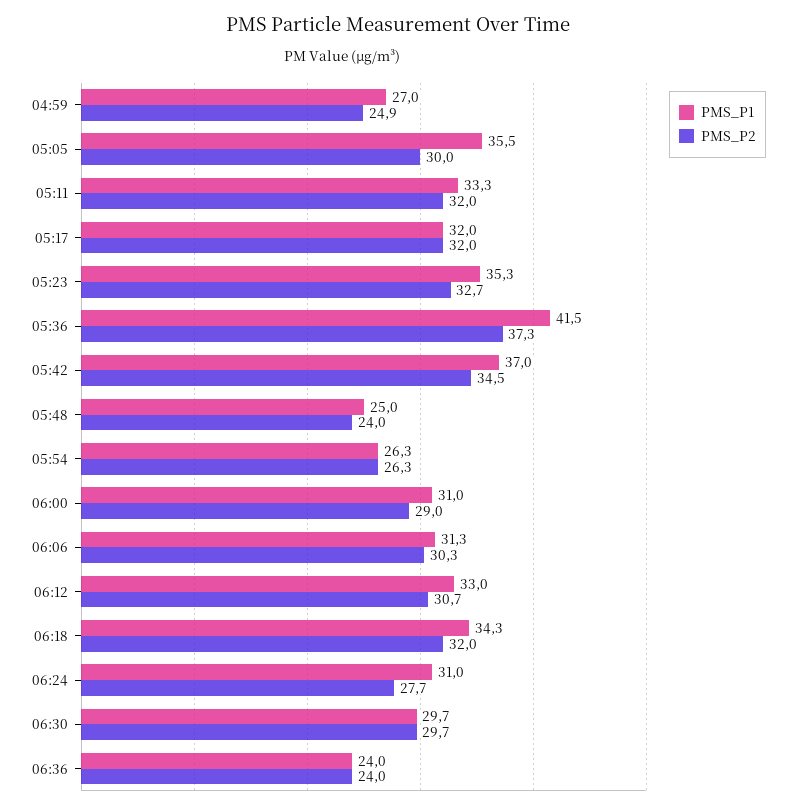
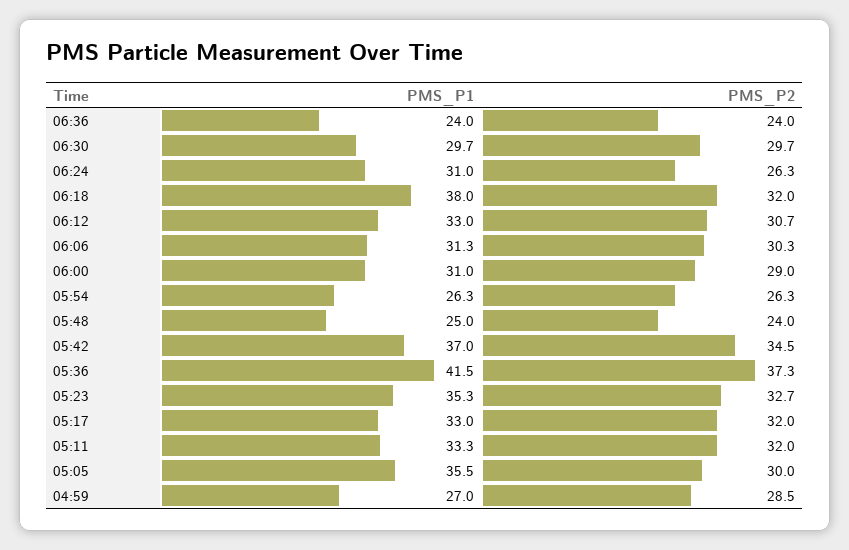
  {
    "PMS_P1": {
      "04:59": 27,
      "05:05": 35.5,
      "05:11": 33.3,
-     "05:17": 32,
+     "05:17": 33,
      "05:23": 35.3,
      "05:36": 41.5,
      "05:42": 37,
      "05:48": 25,
      "05:54": 26.3,
      "06:00": 31,
      "06:06": 31.3,
      "06:12": 33,
-     "06:18": 34.3,
+     "06:18": 38,
      "06:24": 31,
      "06:30": 29.7,
      "06:36": 24
    },
    "PMS_P2": {
-     "04:59": 24.9,
+     "04:59": 28.5,
      "05:05": 30,
      "05:11": 32,
      "05:17": 32,
      "05:23": 32.7,
      "05:36": 37.3,
      "05:42": 34.5,
      "05:48": 24,
      "05:54": 26.3,
      "06:00": 29,
      "06:06": 30.3,
      "06:12": 30.7,
      "06:18": 32,
-     "06:24": 27.7,
+     "06:24": 26.3,
      "06:30": 29.7,
      "06:36": 24
    }
  }

